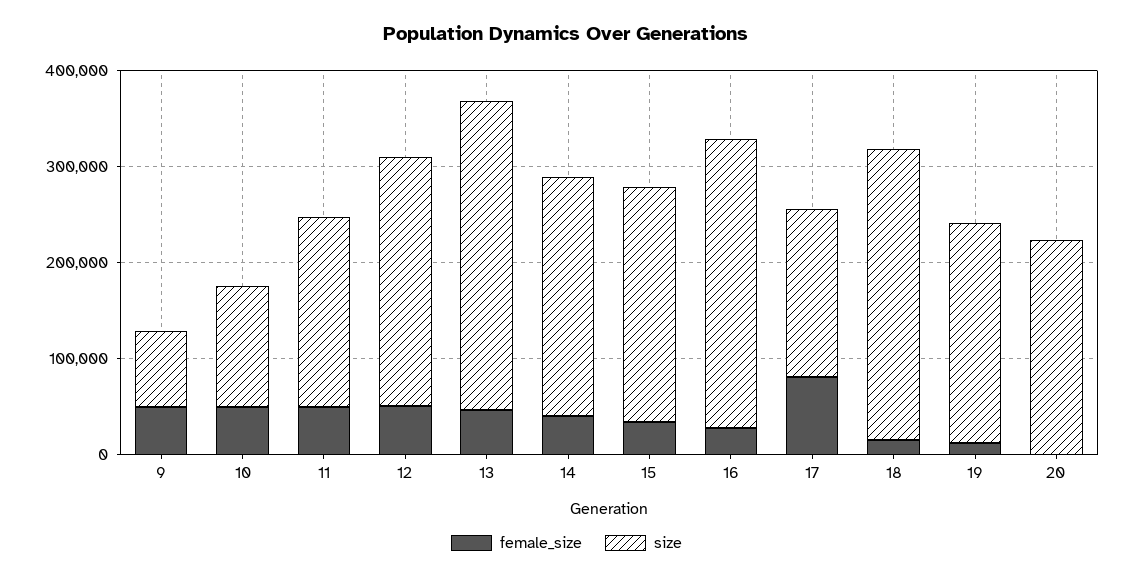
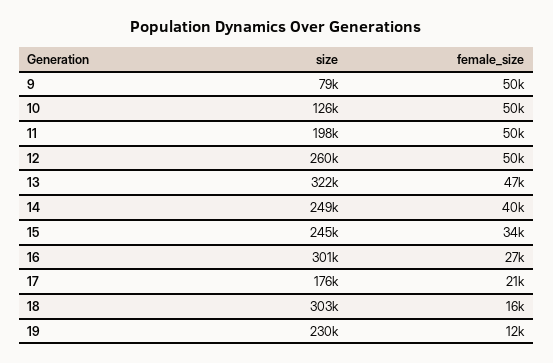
  {
    "female_size": {
      "9": 50000,
      "10": 50000,
      "11": 50000,
      "12": 50000,
      "13": 47000,
      "14": 40000,
      "15": 34000,
      "16": 27000,
-     "17": 80000,
+     "17": 21000,
      "18": 16000,
-     "19": 12000,
+     "19": 12000
-     "20": 0
    },
    "size": {
      "9": 79000,
      "10": 126000,
      "11": 198000,
      "12": 260000,
      "13": 322000,
      "14": 249000,
      "15": 245000,
      "16": 301000,
      "17": 176000,
      "18": 303000,
-     "19": 230000,
+     "19": 230000
-     "20": 220000
    }
  }

